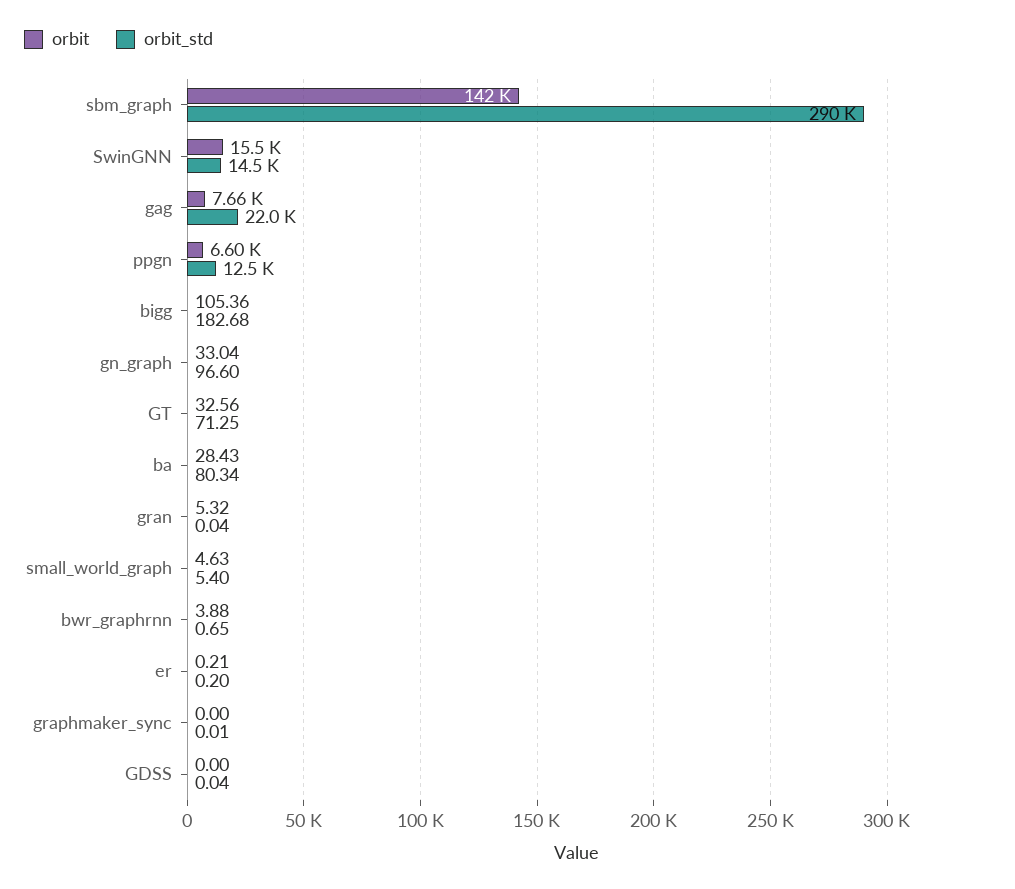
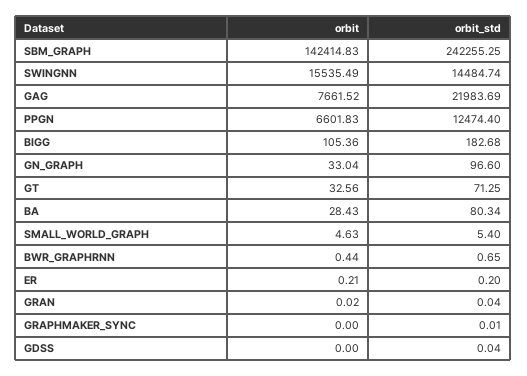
  {
    "orbit": {
      "sbm_graph": 142414.83,
      "SwinGNN": 15535.49,
      "gag": 7661.52,
      "ppgn": 6601.83,
      "bigg": 105.36,
      "gn_graph": 33.04,
      "GT": 32.56,
      "ba": 28.43,
-     "gran": 5.32,
+     "gran": 0.02,
      "small_world_graph": 4.63,
-     "bwr_graphrnn": 3.88,
+     "bwr_graphrnn": 0.44,
      "er": 0.21,
      "graphmaker_sync": 0,
      "GDSS": 0
    },
    "orbit_std": {
-     "sbm_graph": 290000,
+     "sbm_graph": 242255.25,
      "SwinGNN": 14484.74,
      "gag": 21983.69,
      "ppgn": 12474.4,
      "bigg": 182.68,
      "gn_graph": 96.6,
      "GT": 71.25,
      "ba": 80.34,
      "gran": 0.04,
      "small_world_graph": 5.4,
      "bwr_graphrnn": 0.65,
      "er": 0.2,
      "graphmaker_sync": 0.01,
      "GDSS": 0.04
    }
  }

